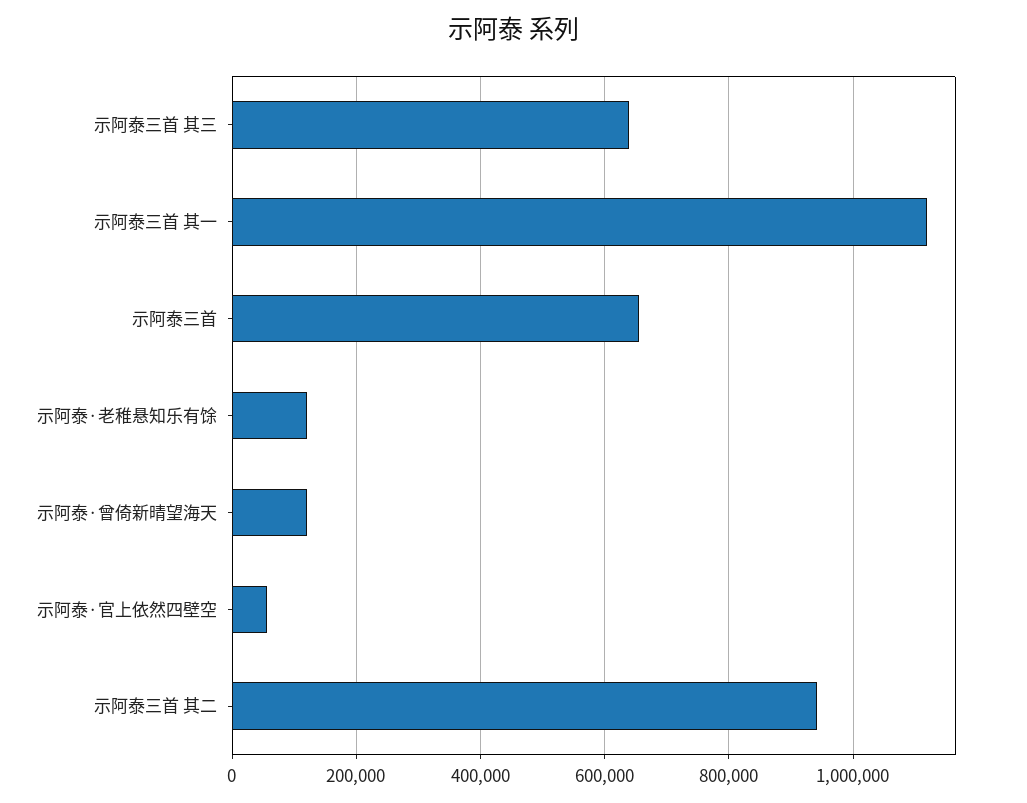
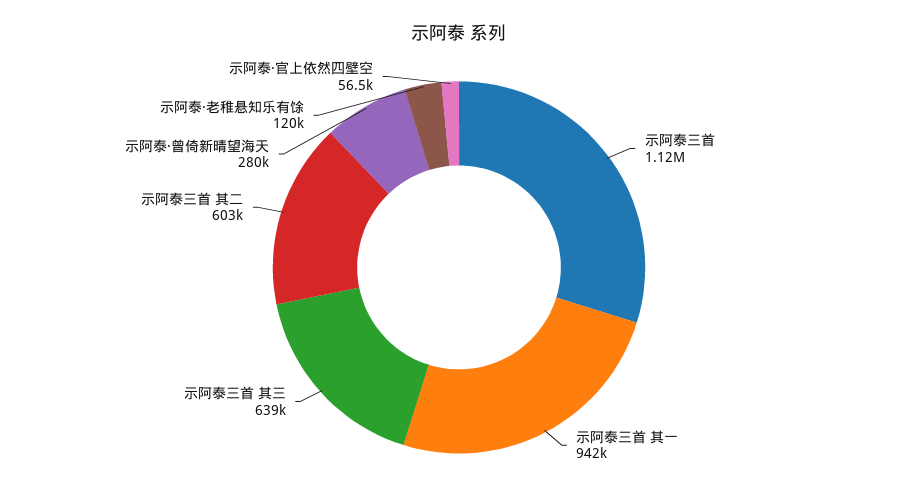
  {
    "示阿泰三首 其三": 639000,
-   "示阿泰三首 其一": 1120000,
+   "示阿泰三首 其一": 942000,
-   "示阿泰三首": 660000,
+   "示阿泰三首": 1120000,
    "示阿泰·老稚悬知乐有馀": 120000,
-   "示阿泰·曾倚新晴望海天": 120000,
+   "示阿泰·曾倚新晴望海天": 280000,
    "示阿泰·官上依然四壁空": 56500,
-   "示阿泰三首 其二": 940000
+   "示阿泰三首 其二": 603000
  }

